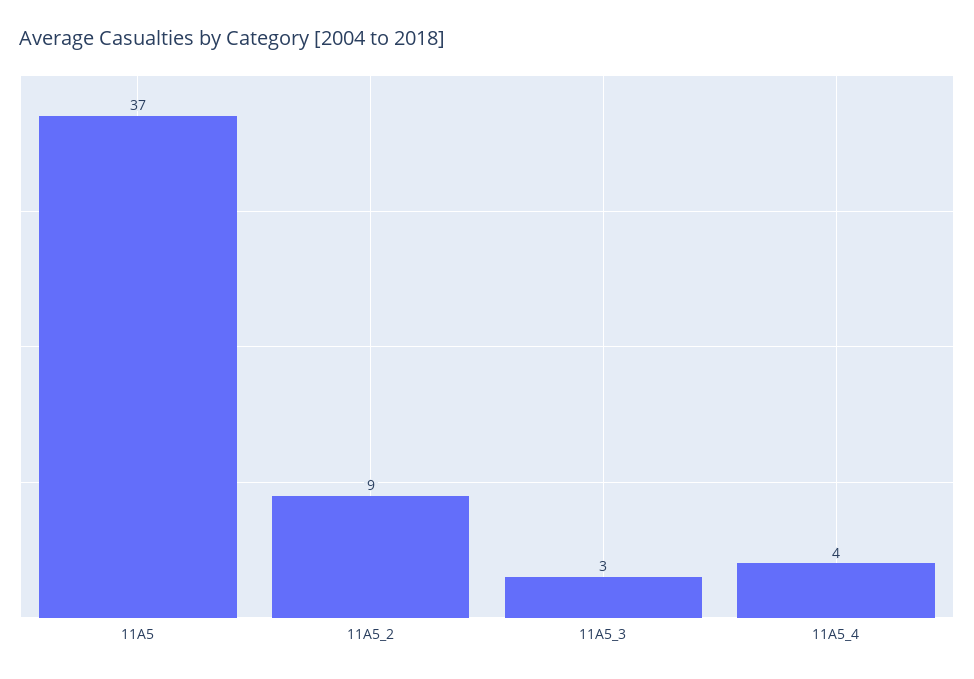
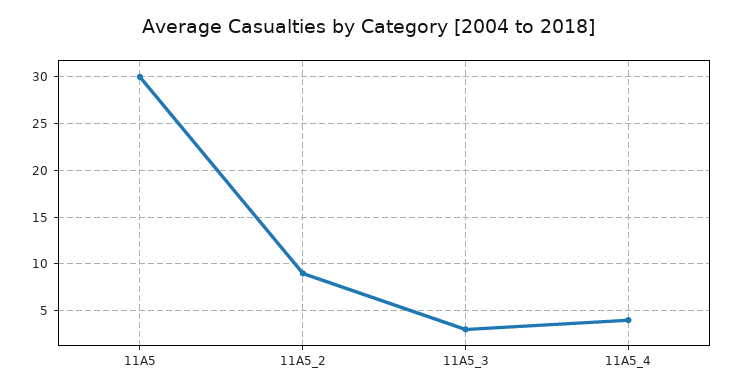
  {
-   "11A5": 37,
+   "11A5": 30,
    "11A5_2": 9,
    "11A5_3": 3,
    "11A5_4": 4
  }

